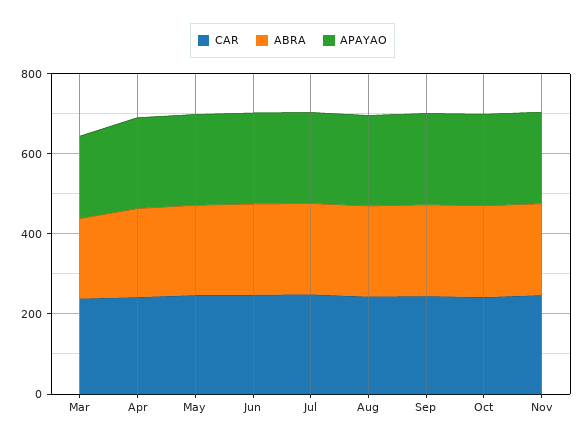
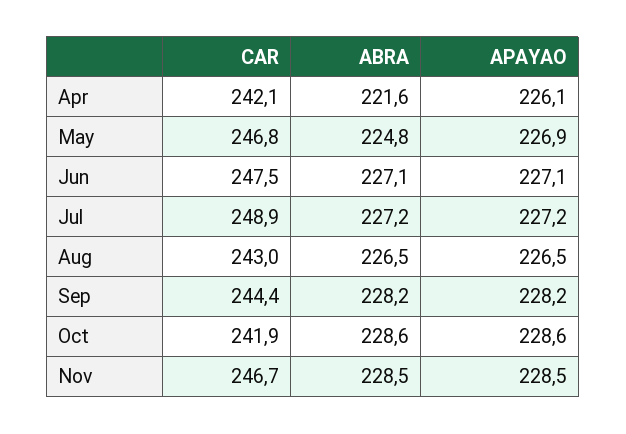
  {
    "CAR": {
-     "Mar": 250,
      "Apr": 242.1,
      "May": 246.8,
      "Jun": 247.5,
      "Jul": 248.9,
      "Aug": 243,
      "Sep": 244.4,
      "Oct": 241.9,
      "Nov": 246.7
    },
    "ABRA": {
-     "Mar": 200,
      "Apr": 221.6,
      "May": 224.8,
      "Jun": 227.1,
      "Jul": 227.2,
      "Aug": 226.5,
      "Sep": 228.2,
      "Oct": 228.6,
      "Nov": 228.5
    },
    "APAYAO": {
-     "Mar": 200,
      "Apr": 226.1,
      "May": 226.9,
      "Jun": 227.1,
      "Jul": 227.2,
      "Aug": 226.5,
      "Sep": 228.2,
      "Oct": 228.6,
      "Nov": 228.5
    }
  }

